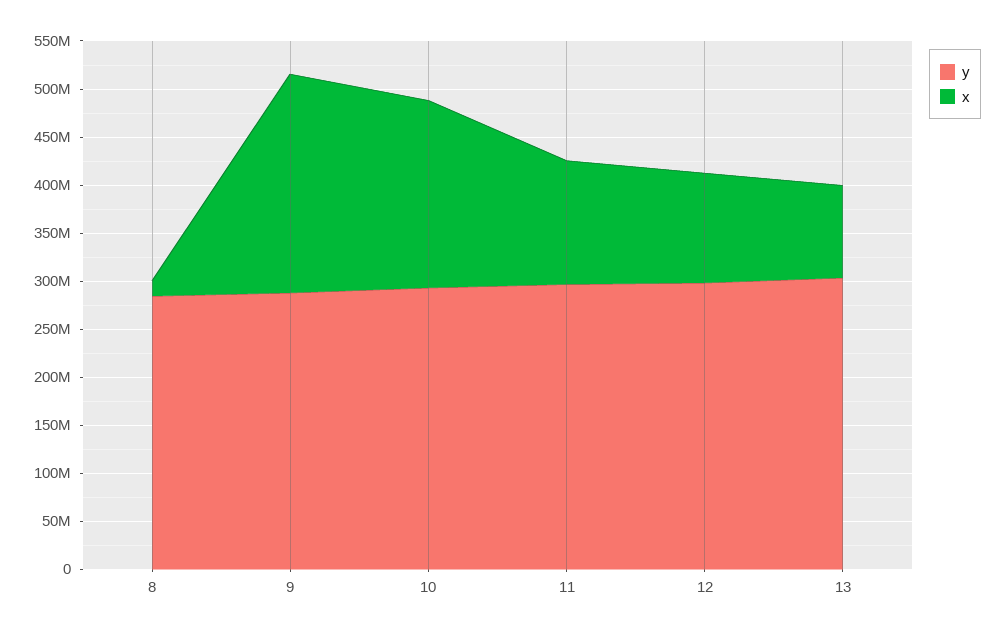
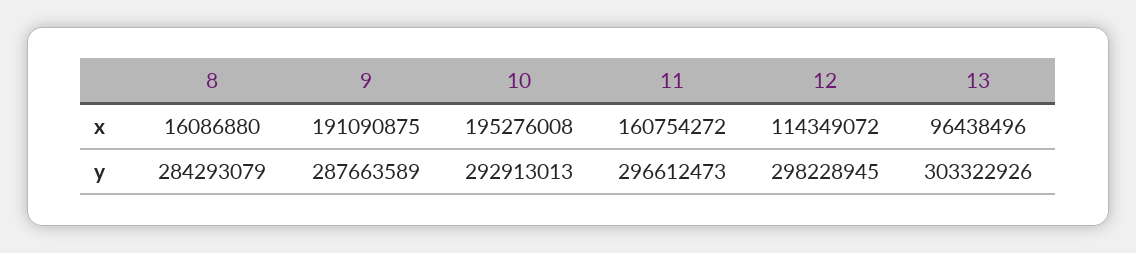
  {
    "y": {
      "8": 284293079,
      "9": 287663589,
      "10": 292913013,
      "11": 296612473,
      "12": 298228945,
      "13": 303322926
    },
    "x": {
      "8": 16086880,
-     "9": 230000000,
+     "9": 191090875,
      "10": 195276008,
-     "11": 130000000,
+     "11": 160754272,
      "12": 114349072,
      "13": 96438496
    }
  }

